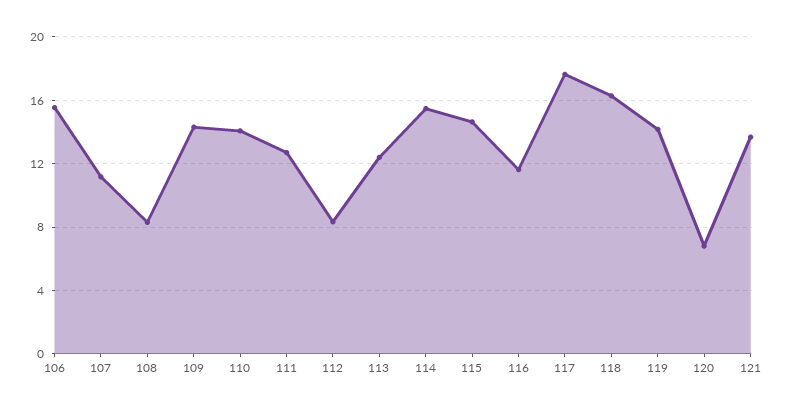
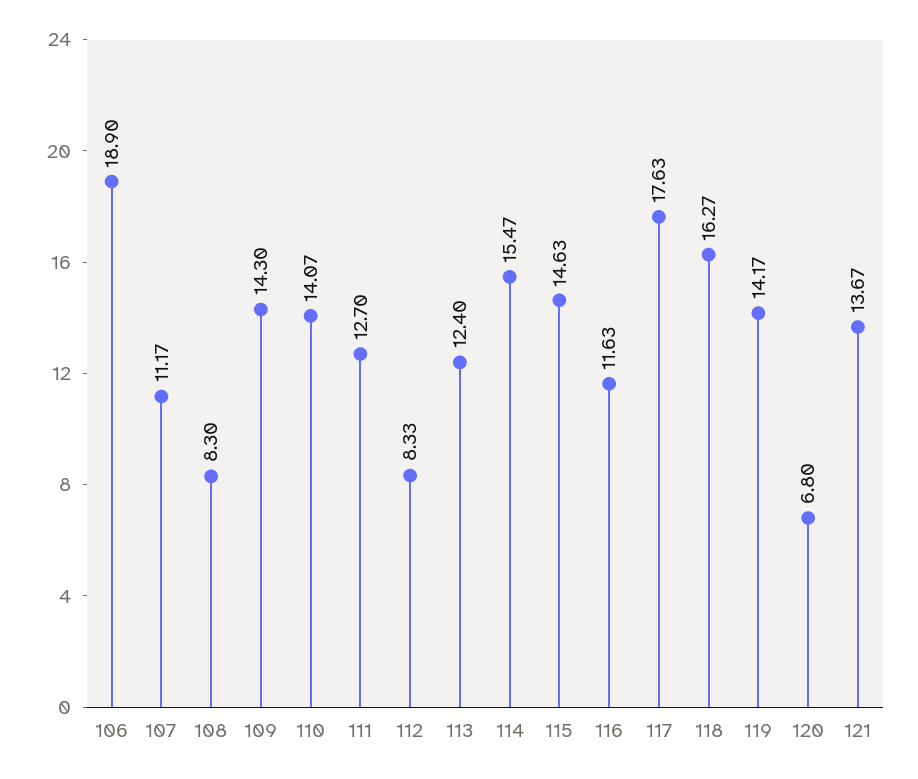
  {
-   "106": 15.5,
+   "106": 18.9,
    "107": 11.17,
    "108": 8.3,
    "109": 14.3,
    "110": 14.07,
    "111": 12.7,
    "112": 8.33,
    "113": 12.4,
    "114": 15.47,
    "115": 14.63,
    "116": 11.63,
    "117": 17.63,
    "118": 16.27,
    "119": 14.17,
    "120": 6.8,
    "121": 13.67
  }

